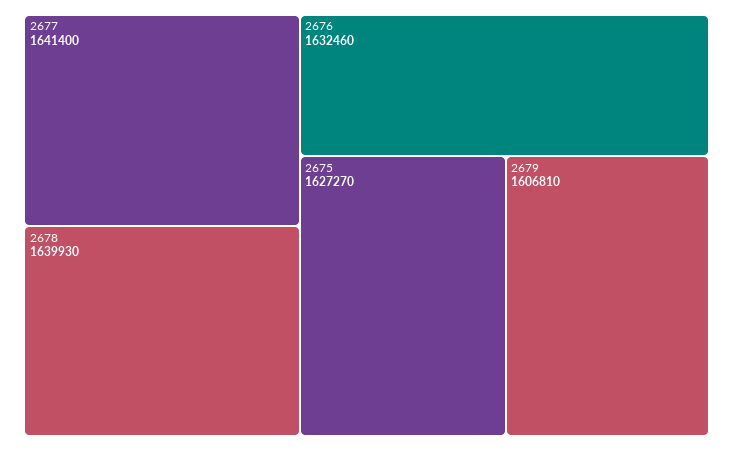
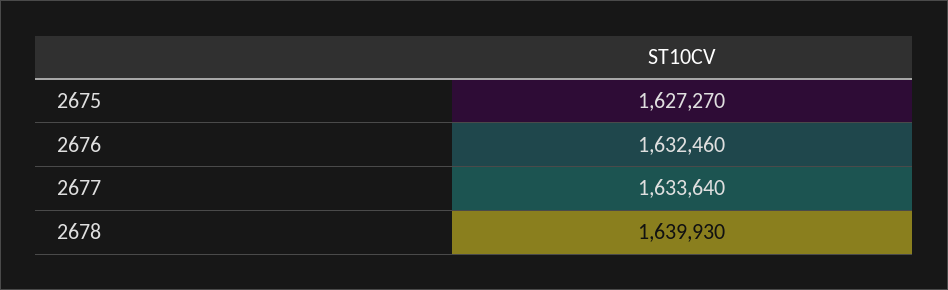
  {
-   "2677": 1641400,
+   "2677": 1633640,
    "2678": 1639930,
    "2676": 1632460,
-   "2675": 1627270,
+   "2675": 1627270
-   "2679": 1606810
  }

